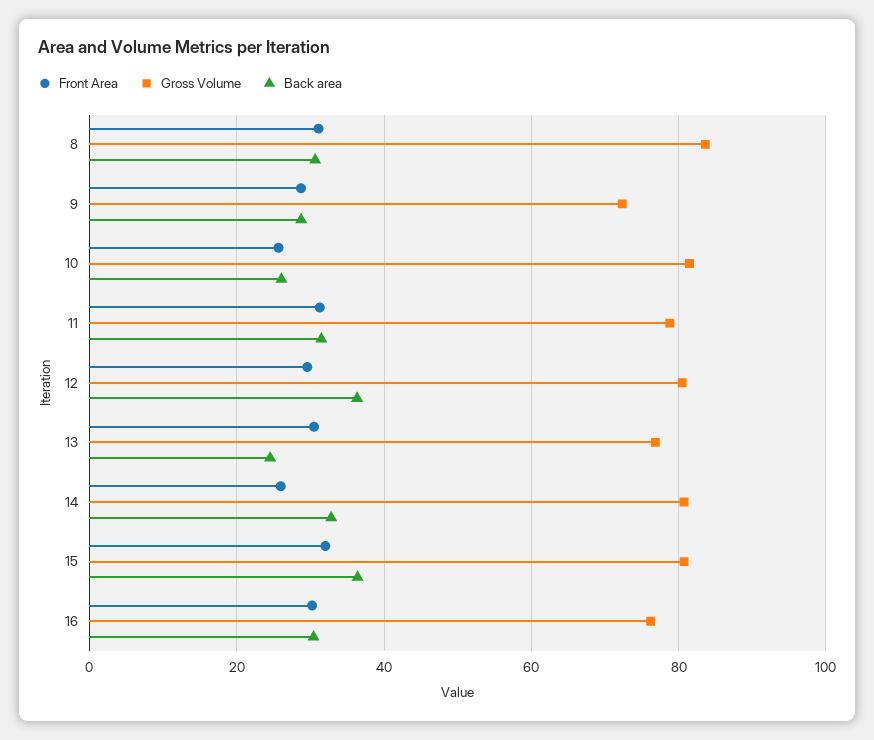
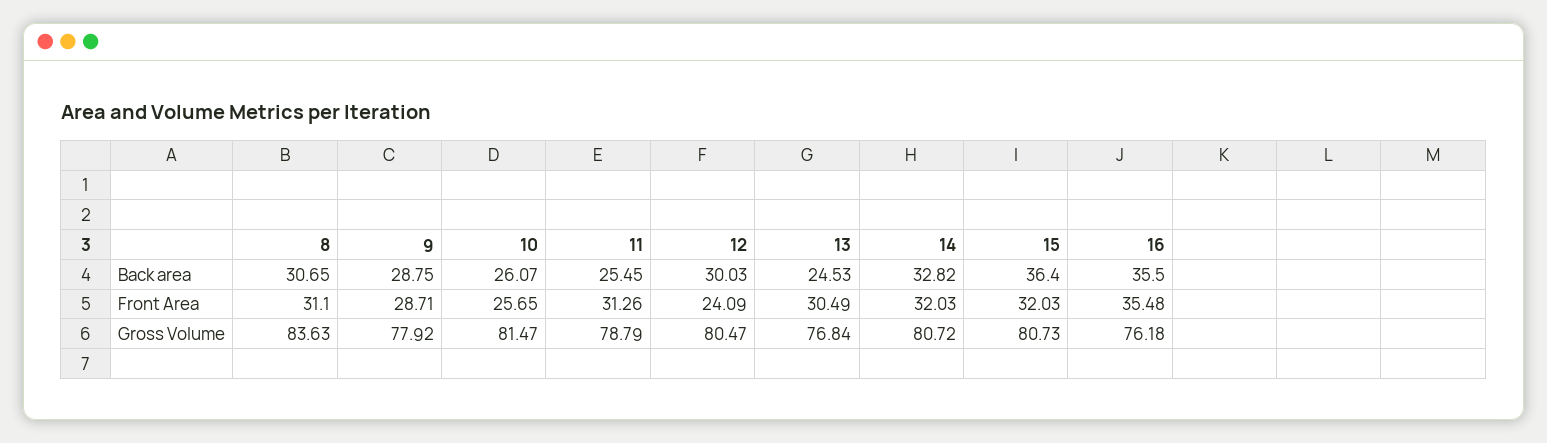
  {
    "Front Area": {
      "8": 31.1,
      "9": 28.71,
      "10": 25.65,
      "11": 31.26,
-     "12": 30,
+     "12": 24.09,
      "13": 30.49,
-     "14": 26,
+     "14": 32.03,
      "15": 32.03,
-     "16": 30
+     "16": 35.48
    },
    "Gross Volume": {
      "8": 83.63,
-     "9": 72,
+     "9": 77.92,
      "10": 81.47,
      "11": 78.79,
      "12": 80.47,
      "13": 76.84,
      "14": 80.72,
      "15": 80.73,
      "16": 76.18
    },
    "Back area": {
      "8": 30.65,
      "9": 28.75,
      "10": 26.07,
-     "11": 32,
+     "11": 25.45,
-     "12": 36,
+     "12": 30.03,
      "13": 24.53,
      "14": 32.82,
      "15": 36.4,
-     "16": 30
+     "16": 35.5
    }
  }

